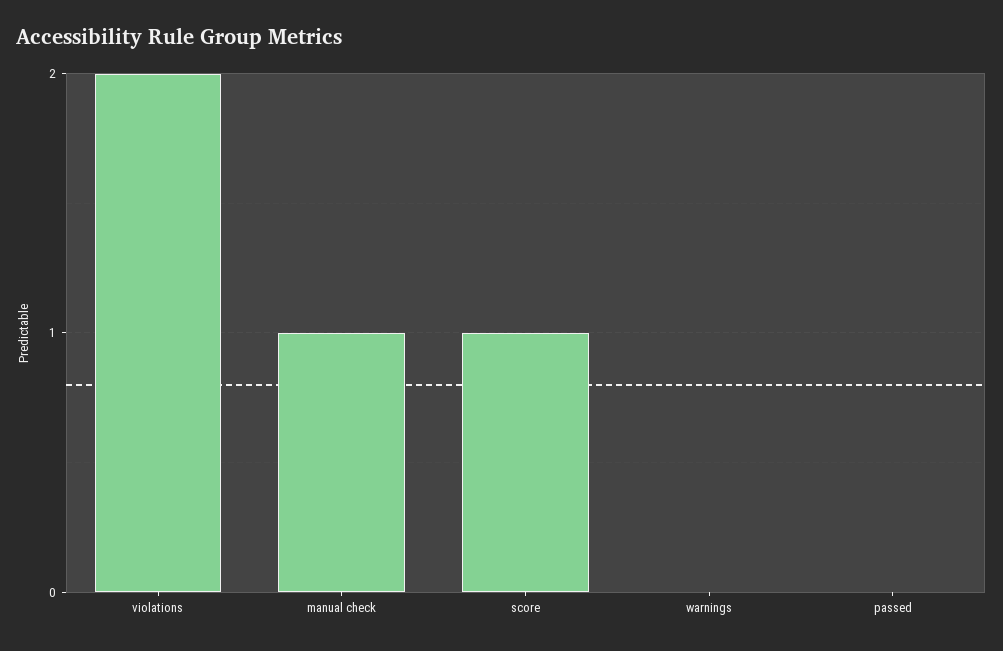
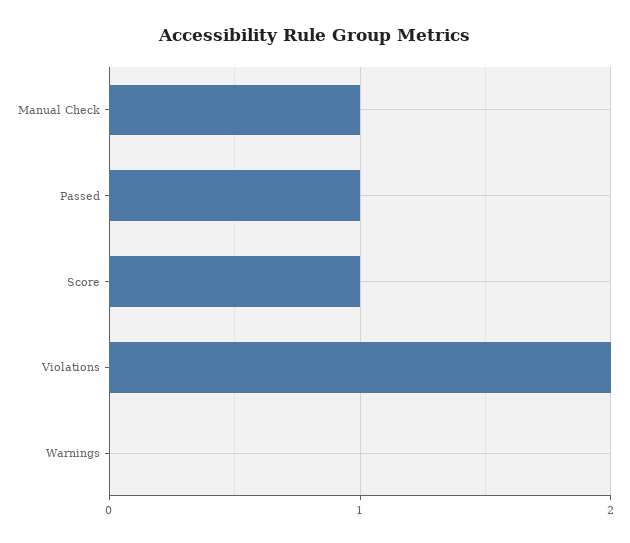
  {
    "violations": 2,
    "manual check": 1,
    "score": 1,
    "warnings": 0,
-   "passed": 0
+   "passed": 1
  }

